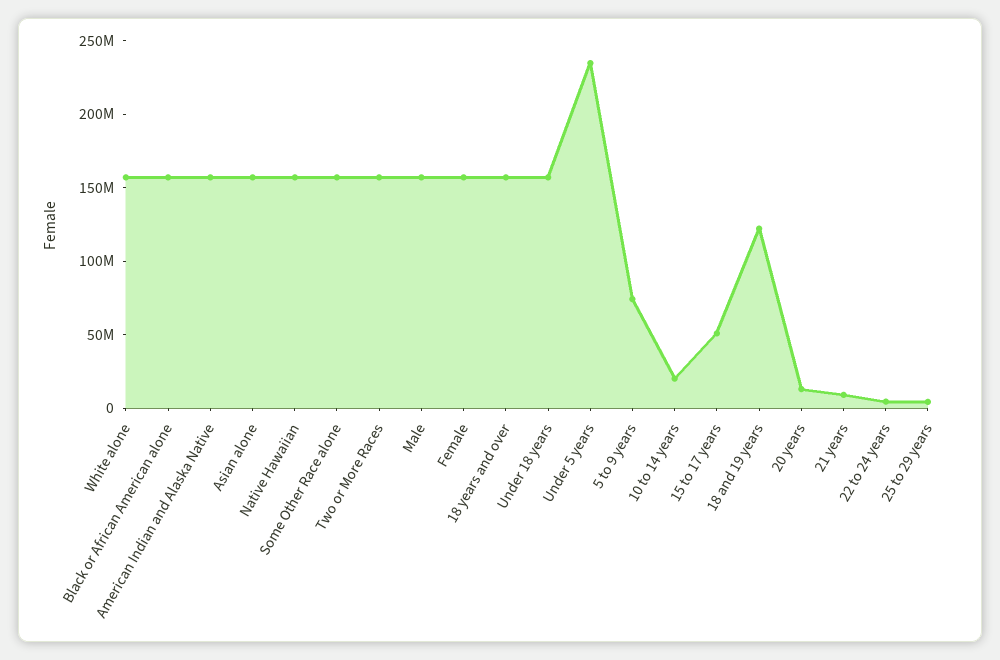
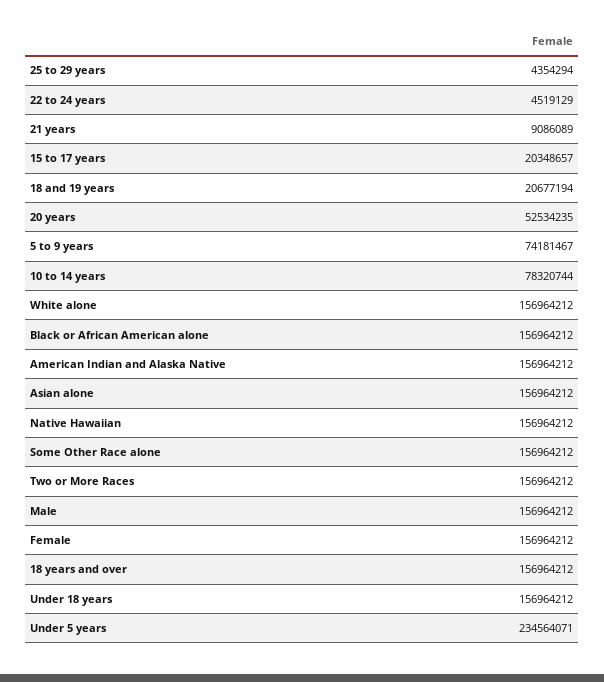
  {
    "White alone": 156964212,
    "Black or African American alone": 156964212,
    "American Indian and Alaska Native": 156964212,
    "Asian alone": 156964212,
    "Native Hawaiian": 156964212,
    "Some Other Race alone": 156964212,
    "Two or More Races": 156964212,
    "Male": 156964212,
    "Female": 156964212,
    "18 years and over": 156964212,
    "Under 18 years": 156964212,
    "Under 5 years": 234564071,
    "5 to 9 years": 74181467,
-   "10 to 14 years": 20000000,
+   "10 to 14 years": 78320744,
-   "15 to 17 years": 50000000,
+   "15 to 17 years": 20348657,
-   "18 and 19 years": 120000000,
+   "18 and 19 years": 20677194,
-   "20 years": 10000000,
+   "20 years": 52534235,
    "21 years": 9086089,
    "22 to 24 years": 4519129,
    "25 to 29 years": 4354294
  }

